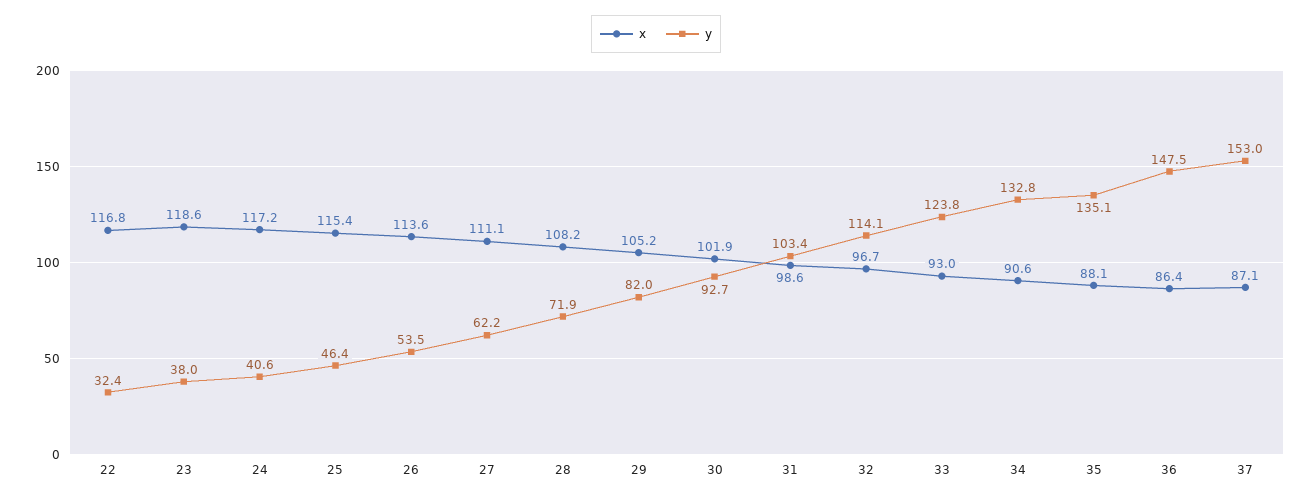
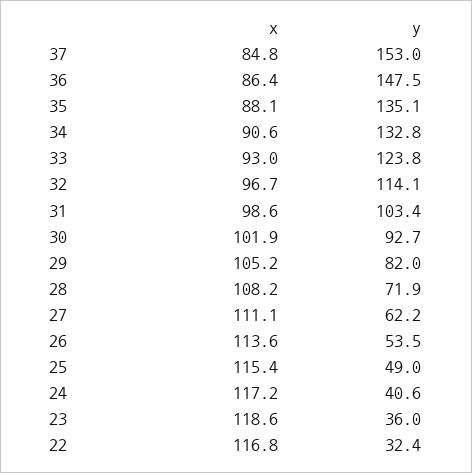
  {
    "x": {
      "22": 116.8,
      "23": 118.6,
      "24": 117.2,
      "25": 115.4,
      "26": 113.6,
      "27": 111.1,
      "28": 108.2,
      "29": 105.2,
      "30": 101.9,
      "31": 98.6,
      "32": 96.7,
      "33": 93,
      "34": 90.6,
      "35": 88.1,
      "36": 86.4,
-     "37": 87.1
+     "37": 84.8
    },
    "y": {
      "22": 32.4,
-     "23": 38,
+     "23": 36,
      "24": 40.6,
-     "25": 46.4,
+     "25": 49,
      "26": 53.5,
      "27": 62.2,
      "28": 71.9,
      "29": 82,
      "30": 92.7,
      "31": 103.4,
      "32": 114.1,
      "33": 123.8,
      "34": 132.8,
      "35": 135.1,
      "36": 147.5,
      "37": 153
    }
  }

